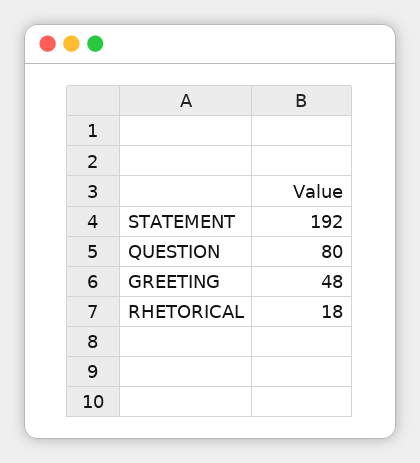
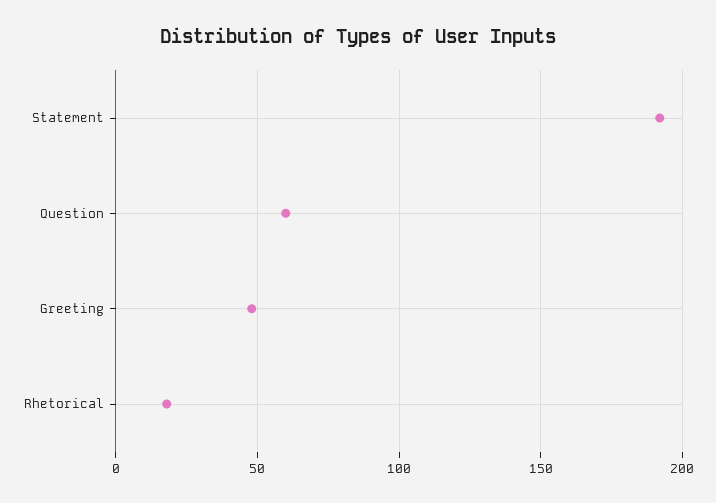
  {
    "STATEMENT": 192,
-   "QUESTION": 80,
+   "QUESTION": 60,
    "GREETING": 48,
    "RHETORICAL": 18
  }

